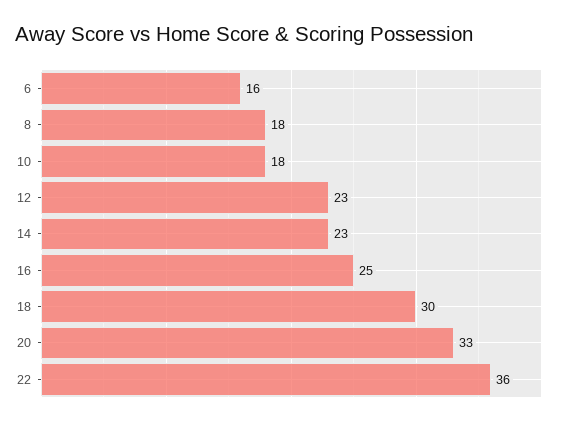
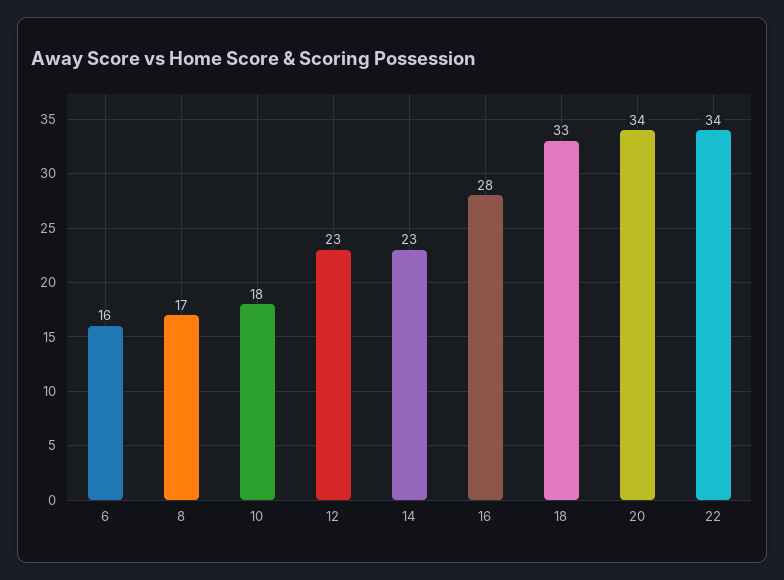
  {
    "6": 16,
-   "8": 18,
+   "8": 17,
    "10": 18,
    "12": 23,
    "14": 23,
-   "16": 25,
+   "16": 28,
-   "18": 30,
+   "18": 33,
-   "20": 33,
+   "20": 34,
-   "22": 36
+   "22": 34
  }

